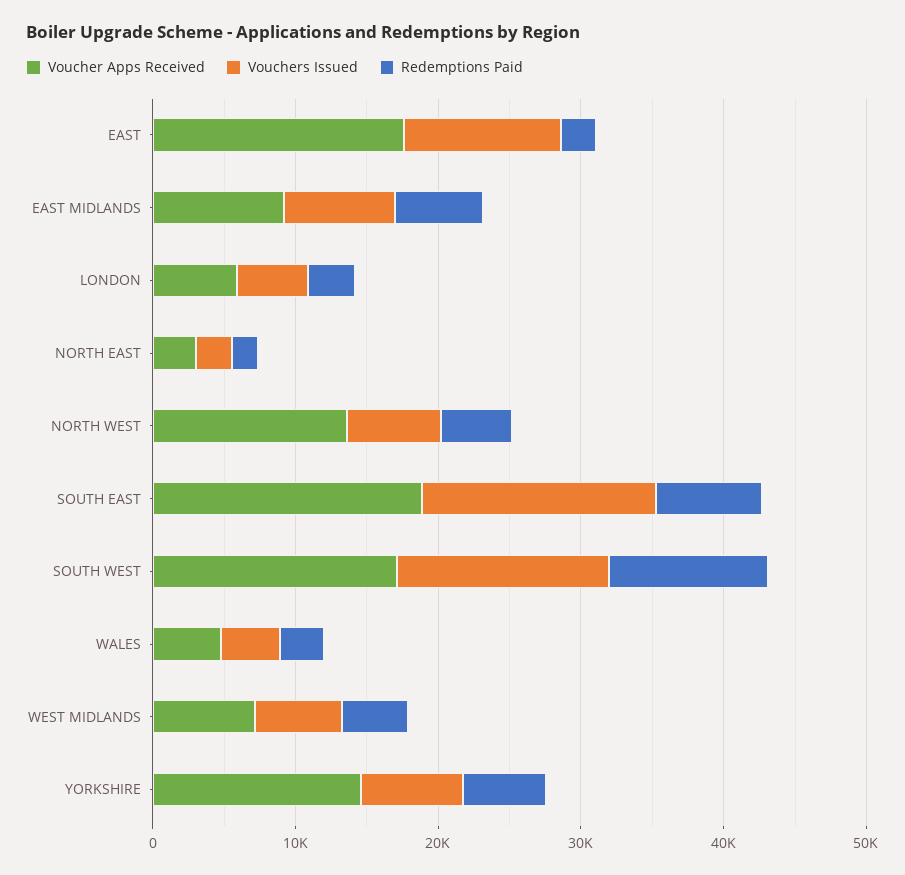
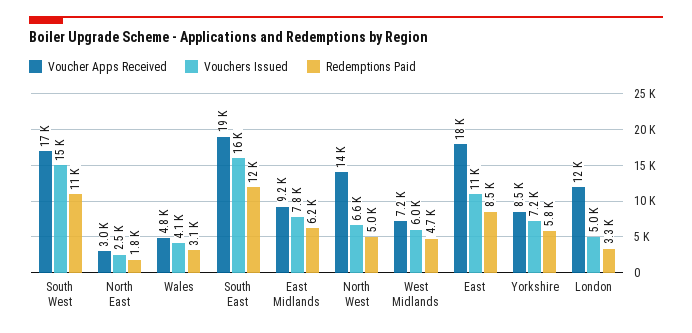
  {
    "Voucher Apps Received": {
      "EAST": 18000,
      "EAST MIDLANDS": 9200,
-     "LONDON": 6000,
+     "LONDON": 12000,
      "NORTH EAST": 3000,
      "NORTH WEST": 14000,
      "SOUTH EAST": 19000,
      "SOUTH WEST": 17000,
      "WALES": 4800,
      "WEST MIDLANDS": 7200,
-     "YORKSHIRE": 14000
+     "YORKSHIRE": 8500
    },
    "Vouchers Issued": {
      "EAST": 11000,
      "EAST MIDLANDS": 7800,
      "LONDON": 5000,
      "NORTH EAST": 2500,
      "NORTH WEST": 6600,
      "SOUTH EAST": 16000,
      "SOUTH WEST": 15000,
      "WALES": 4100,
      "WEST MIDLANDS": 6000,
      "YORKSHIRE": 7200
    },
    "Redemptions Paid": {
-     "EAST": 2000,
+     "EAST": 8500,
      "EAST MIDLANDS": 6200,
      "LONDON": 3300,
      "NORTH EAST": 1800,
      "NORTH WEST": 5000,
-     "SOUTH EAST": 8000,
+     "SOUTH EAST": 12000,
      "SOUTH WEST": 11000,
      "WALES": 3100,
      "WEST MIDLANDS": 4700,
      "YORKSHIRE": 5800
    }
  }

